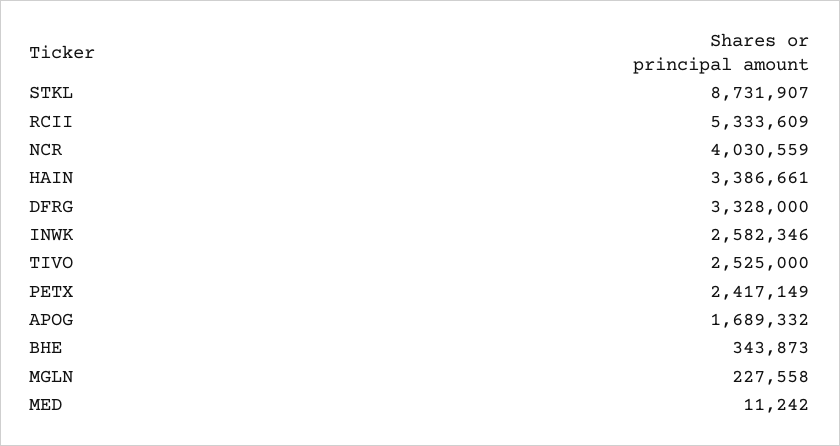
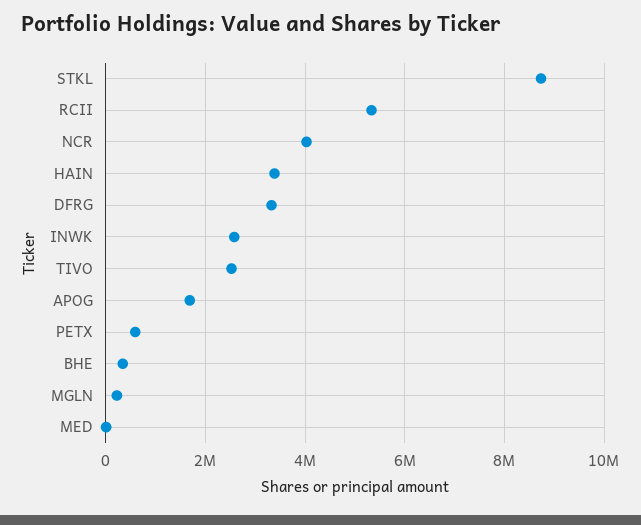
  {
    "STKL": 8731907,
    "RCII": 5333609,
    "NCR": 4030559,
    "HAIN": 3386661,
    "DFRG": 3328000,
    "INWK": 2582346,
    "TIVO": 2525000,
-   "PETX": 2417149,
+   "PETX": 600000,
    "APOG": 1689332,
    "BHE": 343873,
    "MGLN": 227558,
    "MED": 11242
  }

